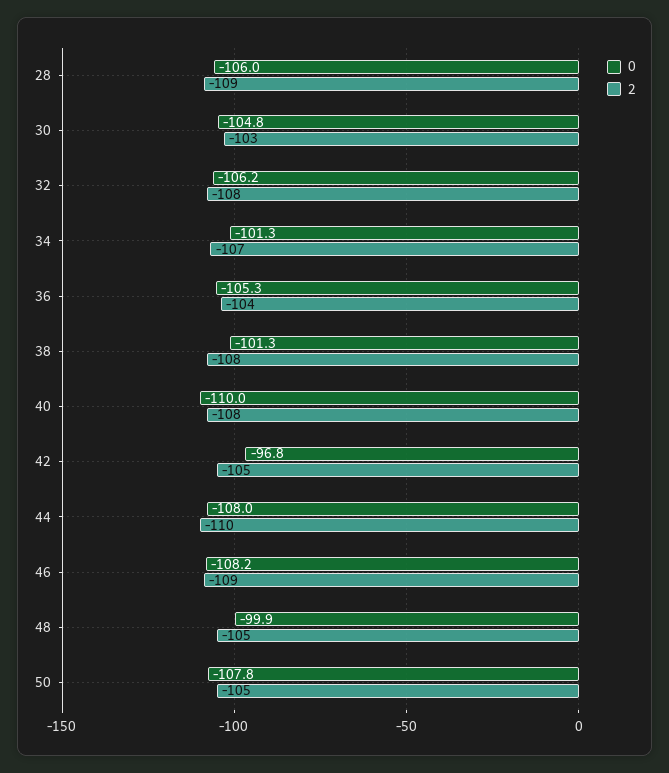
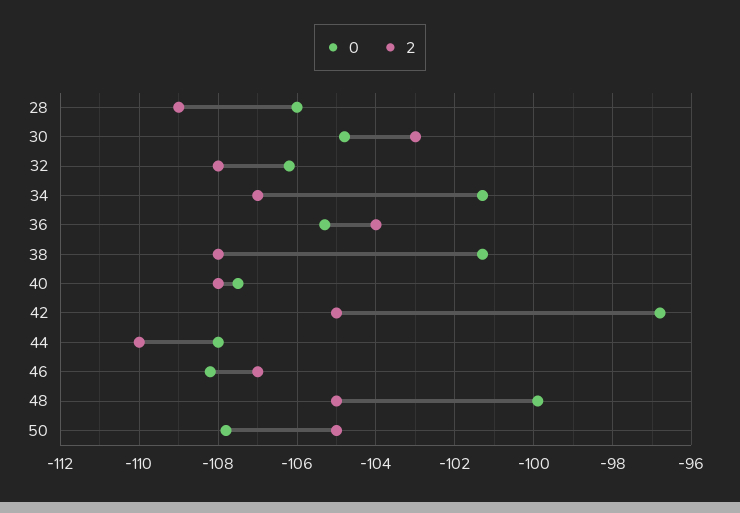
  {
    "0": {
      "28": -106,
      "30": -104.8,
      "32": -106.2,
      "34": -101.3,
      "36": -105.3,
      "38": -101.3,
-     "40": -110,
+     "40": -107.5,
      "42": -96.8,
      "44": -108,
      "46": -108.2,
      "48": -99.9,
      "50": -107.8
    },
    "2": {
      "28": -109,
      "30": -103,
      "32": -108,
      "34": -107,
      "36": -104,
      "38": -108,
      "40": -108,
      "42": -105,
      "44": -110,
-     "46": -109,
+     "46": -107,
      "48": -105,
      "50": -105
    }
  }

